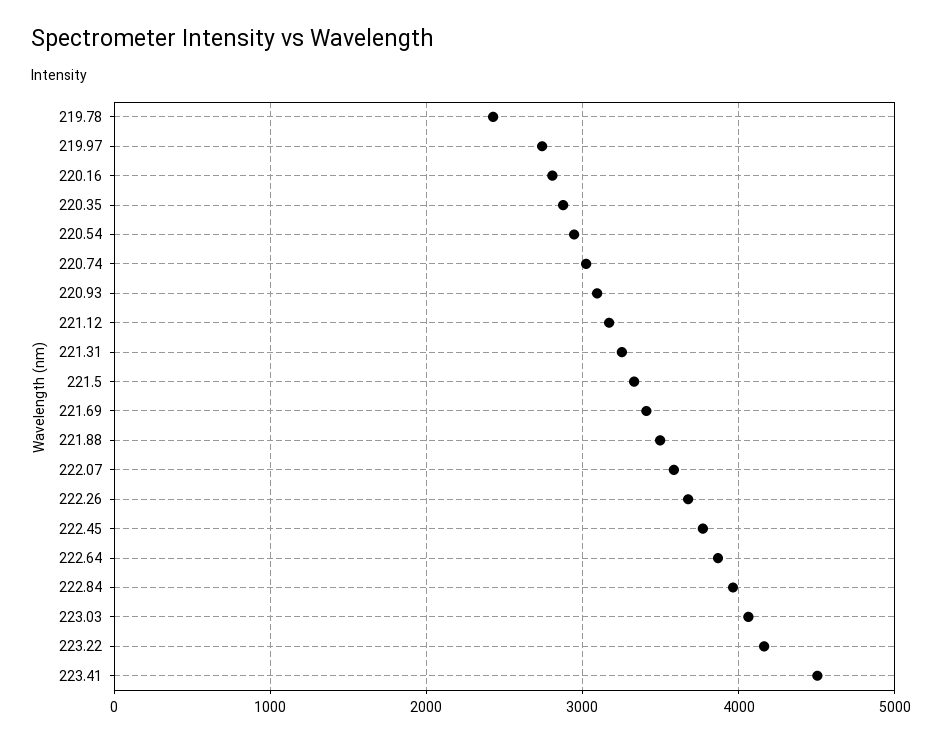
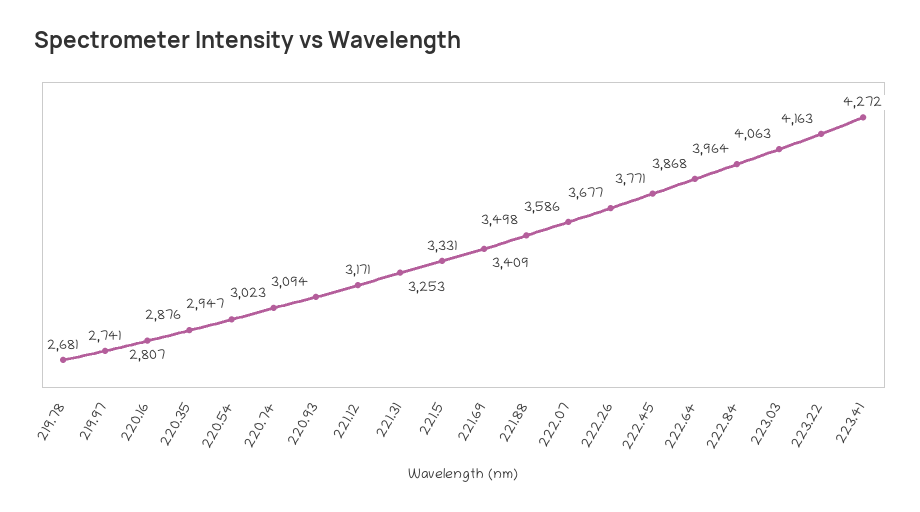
  {
-   "219.78": 2400,
+   "219.78": 2681,
    "219.97": 2741,
    "220.16": 2807,
    "220.35": 2876,
    "220.54": 2947,
    "220.74": 3023,
    "220.93": 3094,
    "221.12": 3171,
    "221.31": 3253,
    "221.5": 3331,
    "221.69": 3409,
    "221.88": 3498,
    "222.07": 3586,
    "222.26": 3677,
    "222.45": 3771,
    "222.64": 3868,
    "222.84": 3964,
    "223.03": 4063,
    "223.22": 4163,
-   "223.41": 4500
+   "223.41": 4272
  }

